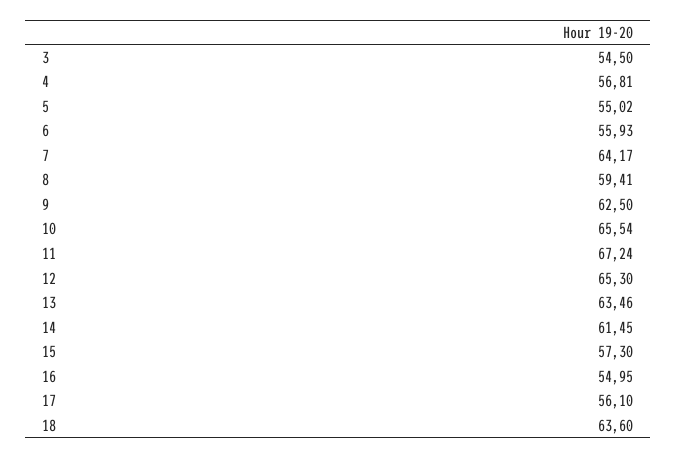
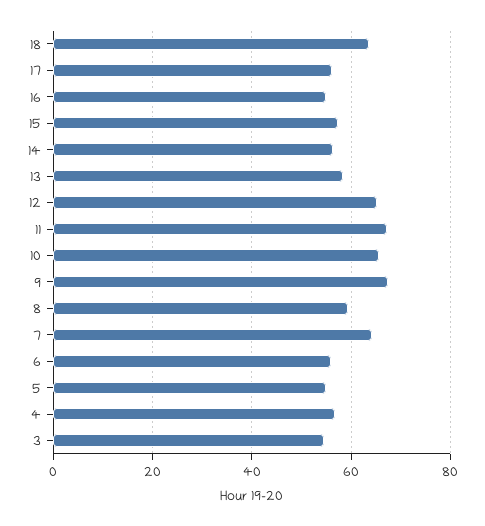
  {
    "3": 54.5,
    "4": 56.81,
    "5": 55.02,
    "6": 55.93,
    "7": 64.17,
    "8": 59.41,
-   "9": 62.5,
+   "9": 68,
    "10": 65.54,
    "11": 67.24,
    "12": 65.3,
-   "13": 63.46,
+   "13": 58,
-   "14": 61.45,
+   "14": 56,
    "15": 57.3,
    "16": 54.95,
    "17": 56.1,
    "18": 63.6
  }

